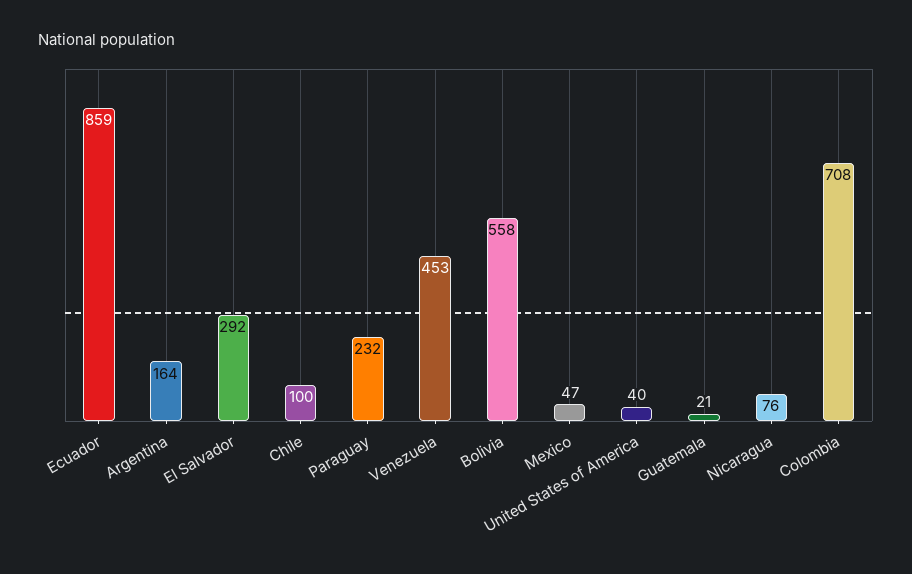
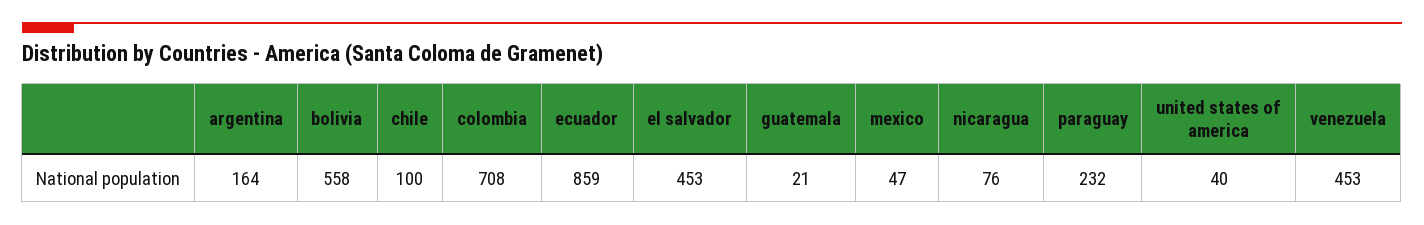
  {
    "Ecuador": 859,
    "Argentina": 164,
-   "El Salvador": 292,
+   "El Salvador": 453,
    "Chile": 100,
    "Paraguay": 232,
    "Venezuela": 453,
    "Bolivia": 558,
    "Mexico": 47,
    "United States of America": 40,
    "Guatemala": 21,
    "Nicaragua": 76,
    "Colombia": 708
  }

